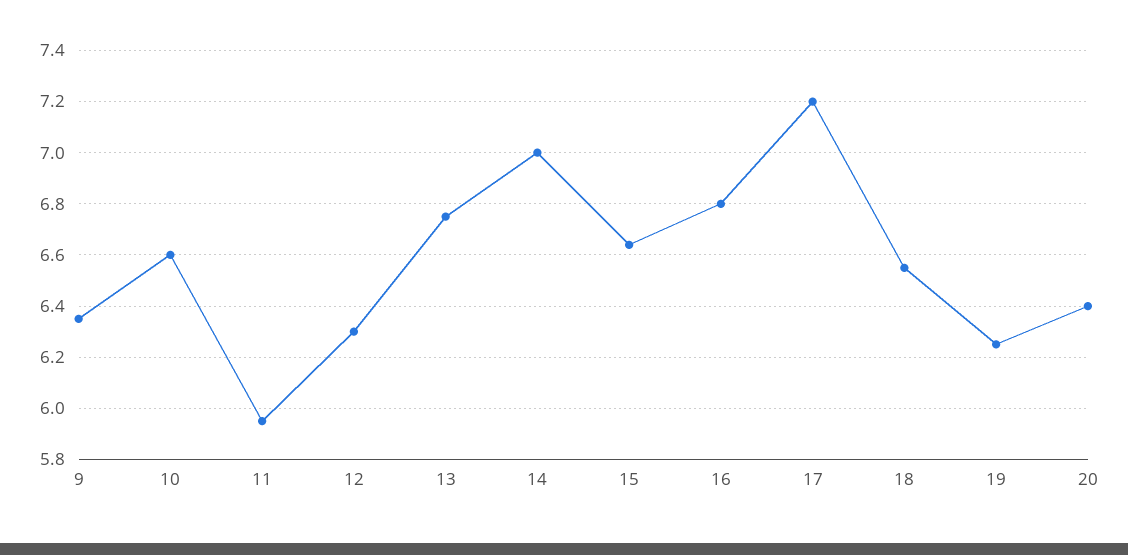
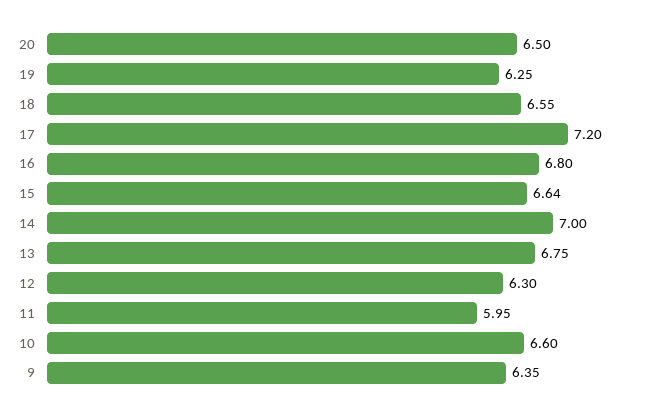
  {
    "9": 6.35,
    "10": 6.6,
    "11": 5.95,
    "12": 6.3,
    "13": 6.75,
    "14": 7,
    "15": 6.64,
    "16": 6.8,
    "17": 7.2,
    "18": 6.55,
    "19": 6.25,
-   "20": 6.4
+   "20": 6.5
  }

